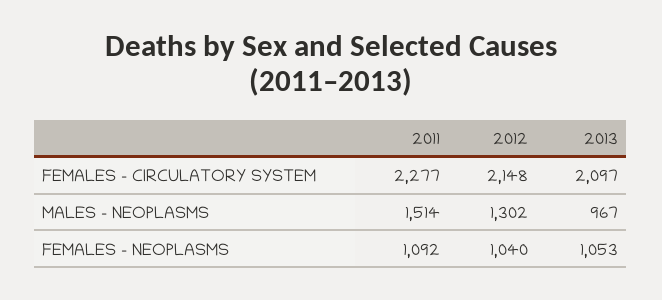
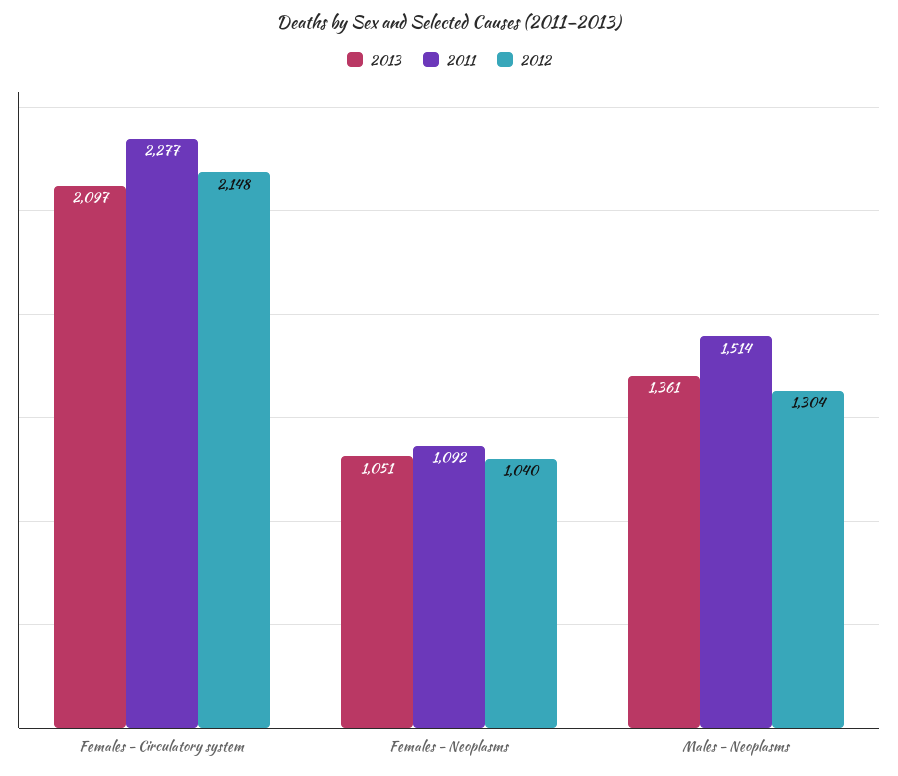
  {
    "2011": {
      "FEMALES - CIRCULATORY SYSTEM": 2277,
      "MALES - NEOPLASMS": 1514,
      "FEMALES - NEOPLASMS": 1092
    },
    "2012": {
      "FEMALES - CIRCULATORY SYSTEM": 2148,
-     "MALES - NEOPLASMS": 1302,
+     "MALES - NEOPLASMS": 1304,
      "FEMALES - NEOPLASMS": 1040
    },
    "2013": {
      "FEMALES - CIRCULATORY SYSTEM": 2097,
-     "MALES - NEOPLASMS": 967,
+     "MALES - NEOPLASMS": 1361,
-     "FEMALES - NEOPLASMS": 1053
+     "FEMALES - NEOPLASMS": 1051
    }
  }

